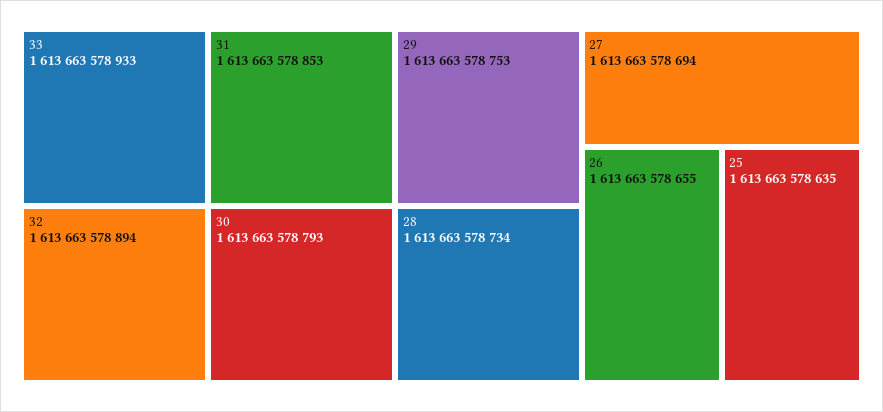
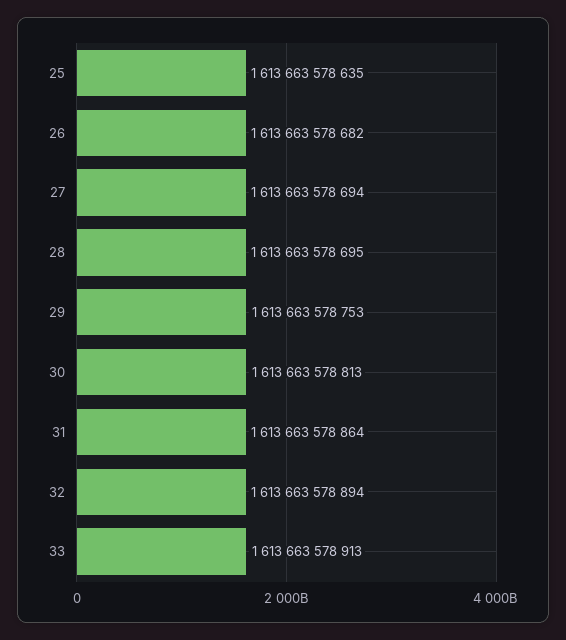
  {
-   "33": 1613663578933,
+   "33": 1613663578913,
    "32": 1613663578894,
-   "31": 1613663578853,
+   "31": 1613663578864,
-   "30": 1613663578793,
+   "30": 1613663578813,
    "29": 1613663578753,
-   "28": 1613663578734,
+   "28": 1613663578695,
    "27": 1613663578694,
-   "26": 1613663578655,
+   "26": 1613663578682,
    "25": 1613663578635
  }

